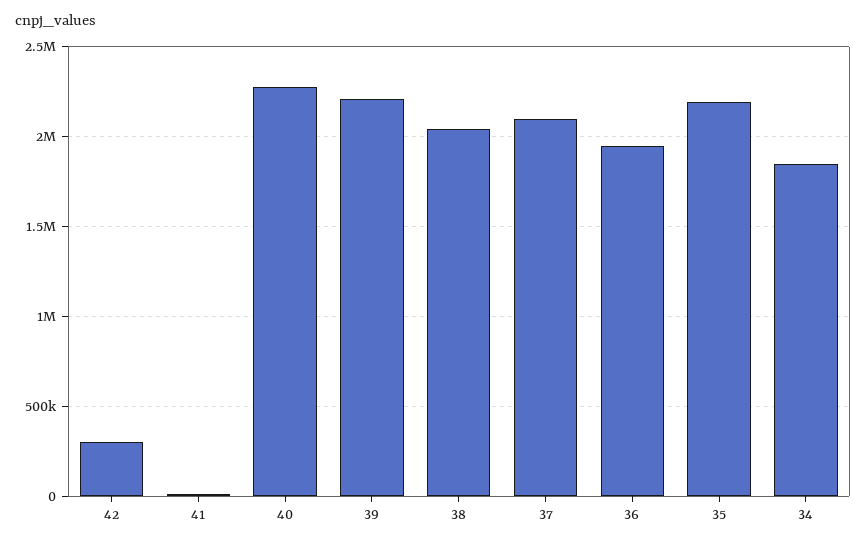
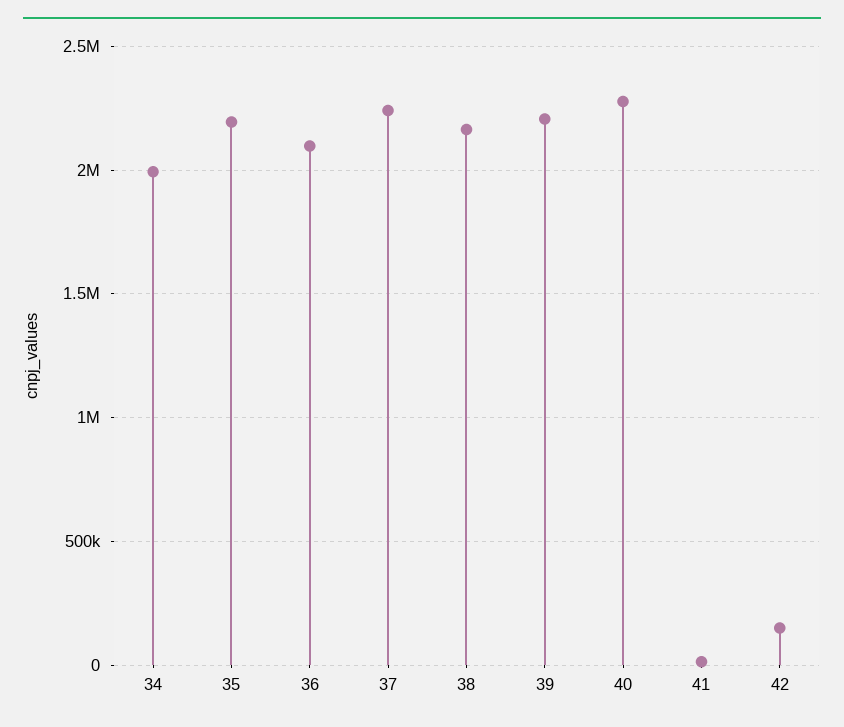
  {
-   "42": 300000,
+   "42": 150000,
    "41": 0,
    "40": 2300000,
    "39": 2200000,
-   "38": 2050000,
+   "38": 2150000,
-   "37": 2100000,
+   "37": 2250000,
-   "36": 1950000,
+   "36": 2100000,
    "35": 2200000,
-   "34": 1850000
+   "34": 2000000
  }

